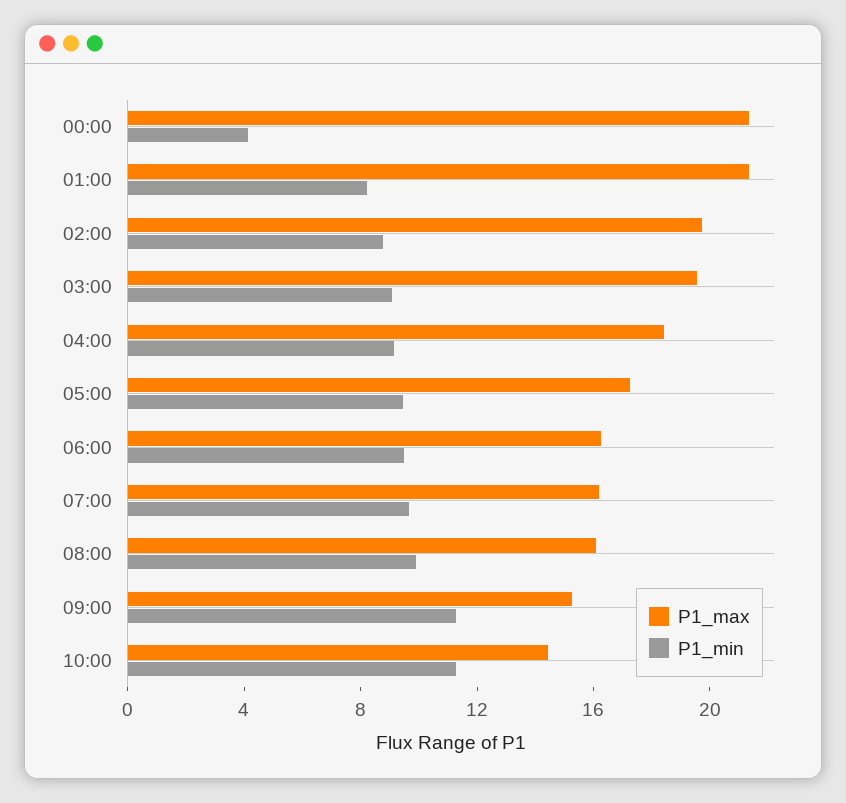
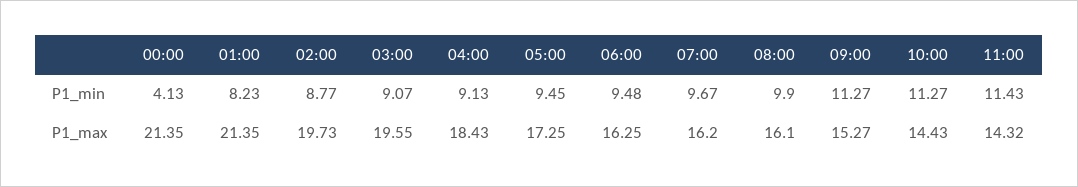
  {
    "P1_max": {
      "00:00": 21.35,
      "01:00": 21.35,
      "02:00": 19.73,
      "03:00": 19.55,
      "04:00": 18.43,
      "05:00": 17.25,
      "06:00": 16.25,
      "07:00": 16.2,
      "08:00": 16.1,
      "09:00": 15.27,
-     "10:00": 14.43
+     "10:00": 14.43,
+     "11:00": 14.32
    },
    "P1_min": {
      "00:00": 4.13,
      "01:00": 8.23,
      "02:00": 8.77,
      "03:00": 9.07,
      "04:00": 9.13,
      "05:00": 9.45,
      "06:00": 9.48,
      "07:00": 9.67,
      "08:00": 9.9,
      "09:00": 11.27,
-     "10:00": 11.27
+     "10:00": 11.27,
+     "11:00": 11.43
    }
  }

